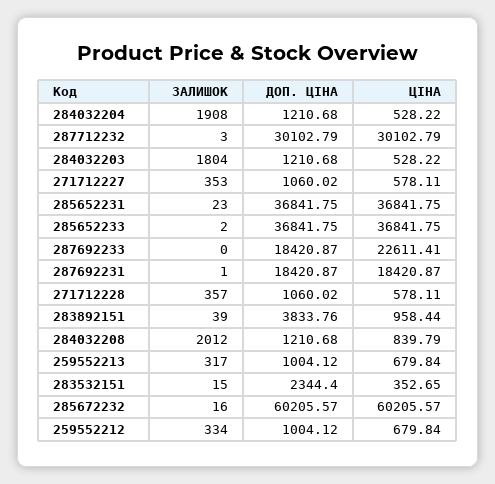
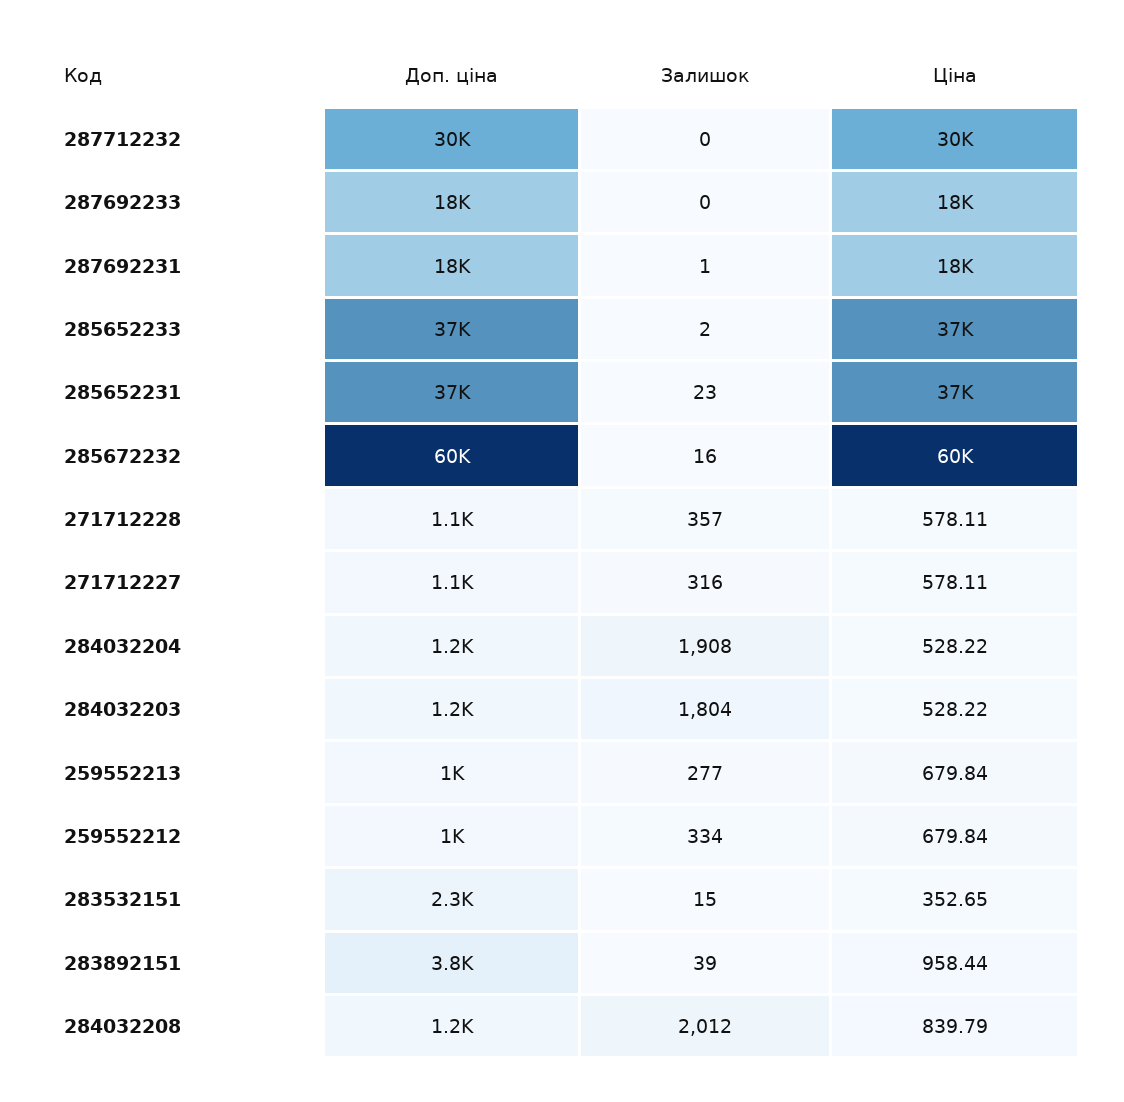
  {
    "ЗАЛИШОК": {
      "284032204": 1908,
-     "287712232": 3,
+     "287712232": 0,
      "284032203": 1804,
-     "271712227": 353,
+     "271712227": 316,
      "285652231": 23,
      "285652233": 2,
      "287692233": 0,
      "287692231": 1,
      "271712228": 357,
      "283892151": 39,
      "284032208": 2012,
-     "259552213": 317,
+     "259552213": 277,
      "283532151": 15,
      "285672232": 16,
      "259552212": 334
    },
    "ДОП. ЦІНА": {
      "284032204": 1210.68,
      "287712232": 30102.79,
      "284032203": 1210.68,
      "271712227": 1060.02,
      "285652231": 36841.75,
      "285652233": 36841.75,
      "287692233": 18420.87,
      "287692231": 18420.87,
      "271712228": 1060.02,
      "283892151": 3833.76,
      "284032208": 1210.68,
      "259552213": 1004.12,
      "283532151": 2344.4,
      "285672232": 60205.57,
      "259552212": 1004.12
    },
    "ЦІНА": {
      "284032204": 528.22,
      "287712232": 30102.79,
      "284032203": 528.22,
      "271712227": 578.11,
      "285652231": 36841.75,
      "285652233": 36841.75,
-     "287692233": 22611.41,
+     "287692233": 18000,
      "287692231": 18420.87,
      "271712228": 578.11,
      "283892151": 958.44,
      "284032208": 839.79,
      "259552213": 679.84,
      "283532151": 352.65,
      "285672232": 60205.57,
      "259552212": 679.84
    }
  }

